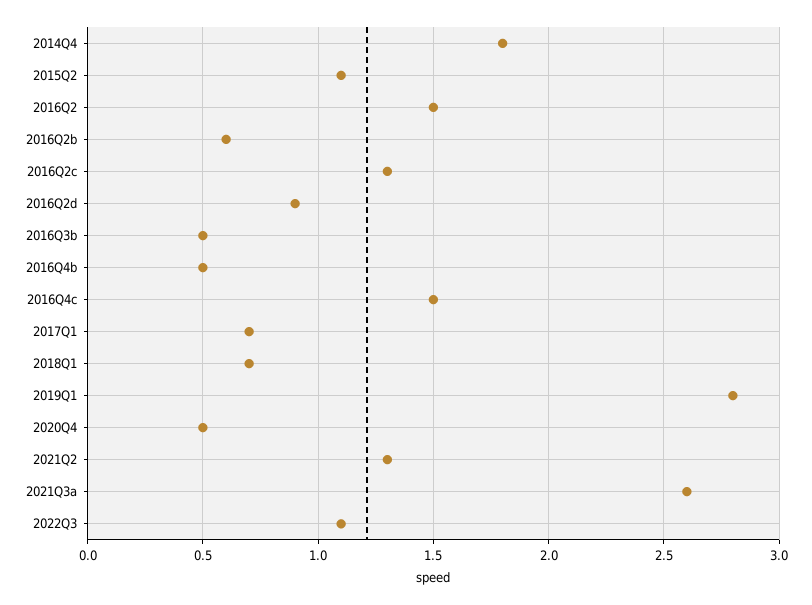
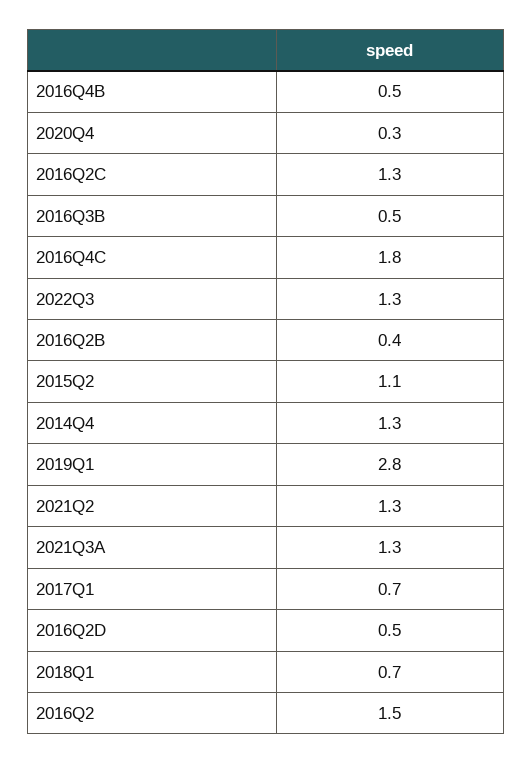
  {
-   "2014Q4": 1.8,
+   "2014Q4": 1.3,
    "2015Q2": 1.1,
    "2016Q2": 1.5,
-   "2016Q2b": 0.6,
+   "2016Q2b": 0.4,
    "2016Q2c": 1.3,
-   "2016Q2d": 0.9,
+   "2016Q2d": 0.5,
    "2016Q3b": 0.5,
    "2016Q4b": 0.5,
-   "2016Q4c": 1.5,
+   "2016Q4c": 1.8,
    "2017Q1": 0.7,
    "2018Q1": 0.7,
    "2019Q1": 2.8,
-   "2020Q4": 0.5,
+   "2020Q4": 0.3,
    "2021Q2": 1.3,
-   "2021Q3a": 2.6,
+   "2021Q3a": 1.3,
-   "2022Q3": 1.1
+   "2022Q3": 1.3
  }

